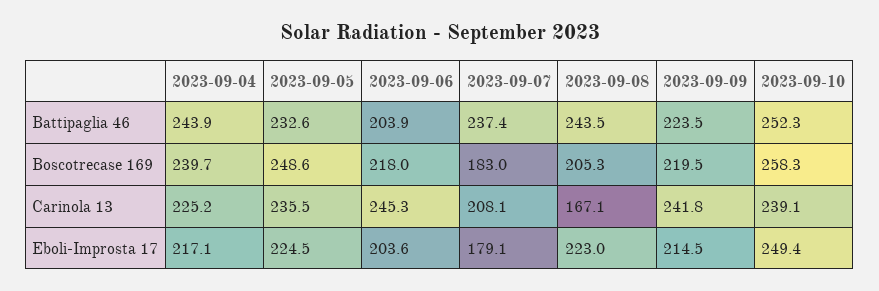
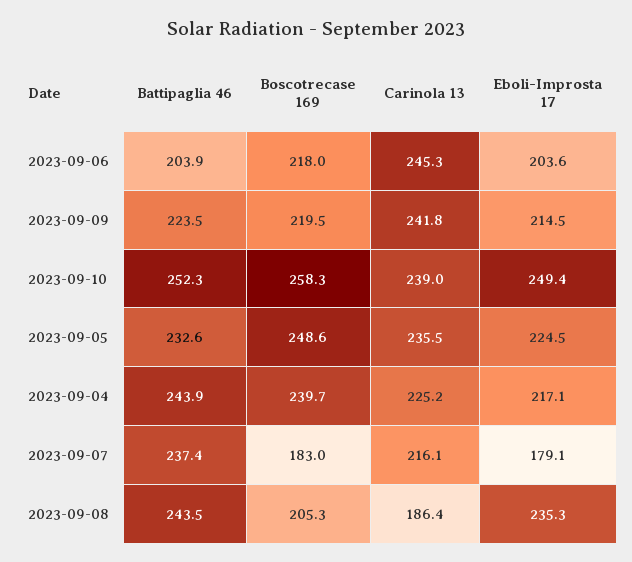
  {
    "2023-09-04": {
      "Battipaglia 46": 243.9,
      "Boscotrecase 169": 239.7,
      "Carinola 13": 225.2,
      "Eboli-Improsta 17": 217.1
    },
    "2023-09-05": {
      "Battipaglia 46": 232.6,
      "Boscotrecase 169": 248.6,
      "Carinola 13": 235.5,
      "Eboli-Improsta 17": 224.5
    },
    "2023-09-06": {
      "Battipaglia 46": 203.9,
      "Boscotrecase 169": 218,
      "Carinola 13": 245.3,
      "Eboli-Improsta 17": 203.6
    },
    "2023-09-07": {
      "Battipaglia 46": 237.4,
      "Boscotrecase 169": 183,
-     "Carinola 13": 208.1,
+     "Carinola 13": 216.1,
      "Eboli-Improsta 17": 179.1
    },
    "2023-09-08": {
      "Battipaglia 46": 243.5,
      "Boscotrecase 169": 205.3,
-     "Carinola 13": 167.1,
+     "Carinola 13": 186.4,
-     "Eboli-Improsta 17": 223
+     "Eboli-Improsta 17": 235.3
    },
    "2023-09-09": {
      "Battipaglia 46": 223.5,
      "Boscotrecase 169": 219.5,
      "Carinola 13": 241.8,
      "Eboli-Improsta 17": 214.5
    },
    "2023-09-10": {
      "Battipaglia 46": 252.3,
      "Boscotrecase 169": 258.3,
-     "Carinola 13": 239.1,
+     "Carinola 13": 239,
      "Eboli-Improsta 17": 249.4
    }
  }

